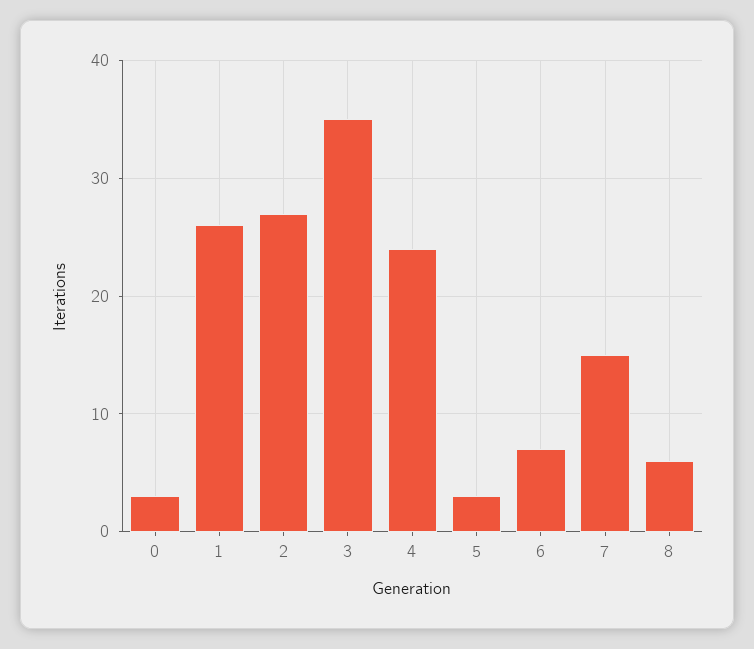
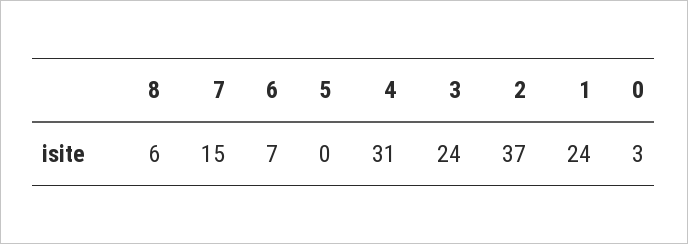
  {
    "0": 3,
-   "1": 26,
+   "1": 24,
-   "2": 27,
+   "2": 37,
-   "3": 35,
+   "3": 24,
-   "4": 24,
+   "4": 31,
-   "5": 3,
+   "5": 0,
    "6": 7,
    "7": 15,
    "8": 6
  }

